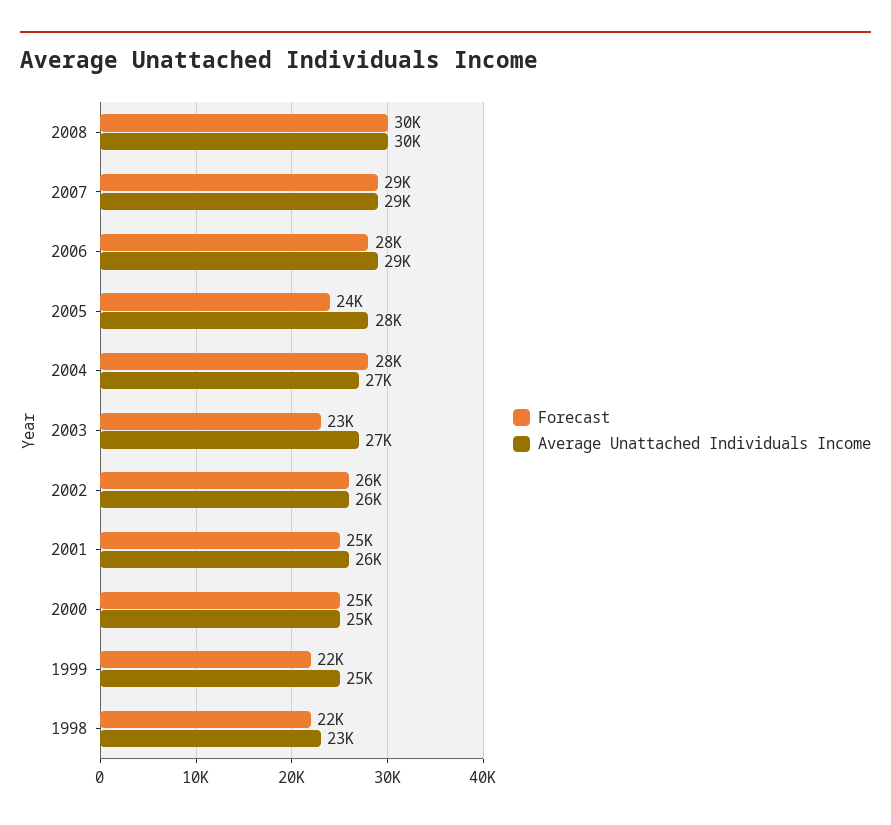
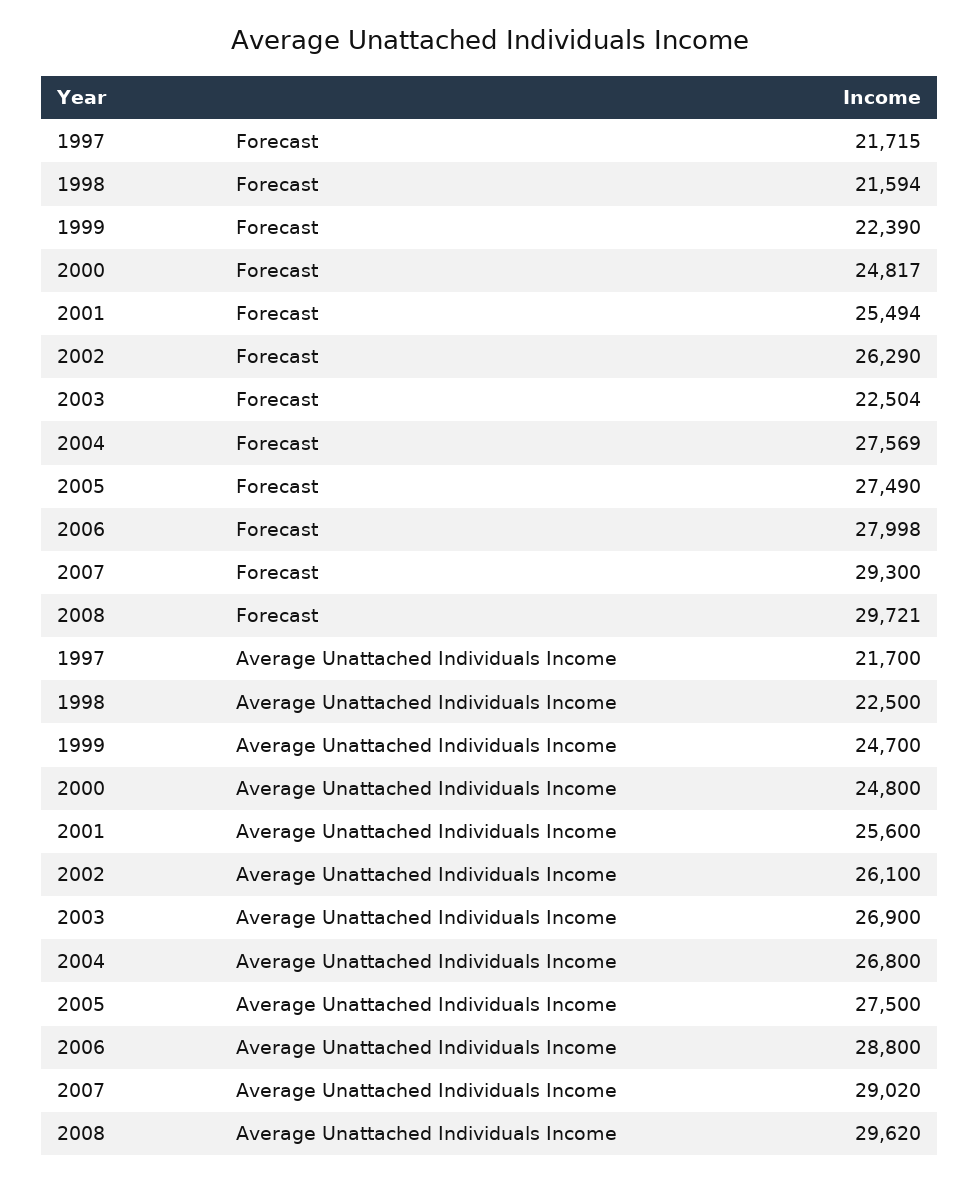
  {
    "Forecast": {
      "2008": 29721,
      "2007": 29300,
      "2006": 27998,
-     "2005": 24000,
+     "2005": 27490,
      "2004": 27569,
      "2003": 22504,
      "2002": 26290,
      "2001": 25494,
      "2000": 24817,
      "1999": 22390,
-     "1998": 21594
+     "1998": 21594,
+     "1997": 21715
    },
    "Average Unattached Individuals Income": {
      "2008": 29620,
      "2007": 29020,
      "2006": 28800,
      "2005": 27500,
      "2004": 26800,
      "2003": 26900,
      "2002": 26100,
      "2001": 25600,
      "2000": 24800,
      "1999": 24700,
-     "1998": 22500
+     "1998": 22500,
+     "1997": 21700
    }
  }

